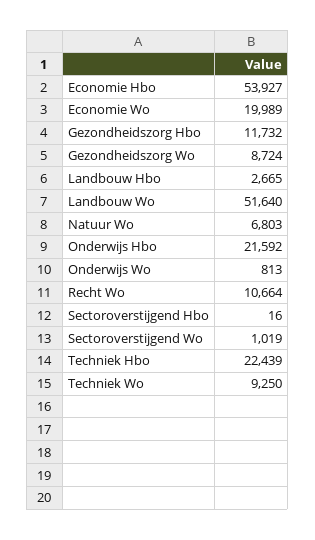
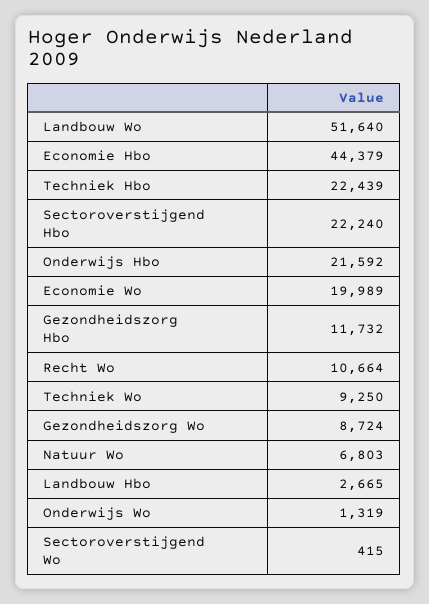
  {
-   "Economie Hbo": 53927,
+   "Economie Hbo": 44379,
    "Economie Wo": 19989,
    "Gezondheidszorg Hbo": 11732,
    "Gezondheidszorg Wo": 8724,
    "Landbouw Hbo": 2665,
    "Landbouw Wo": 51640,
    "Natuur Wo": 6803,
    "Onderwijs Hbo": 21592,
-   "Onderwijs Wo": 813,
+   "Onderwijs Wo": 1319,
    "Recht Wo": 10664,
-   "Sectoroverstijgend Hbo": 16,
+   "Sectoroverstijgend Hbo": 22240,
-   "Sectoroverstijgend Wo": 1019,
+   "Sectoroverstijgend Wo": 415,
    "Techniek Hbo": 22439,
    "Techniek Wo": 9250
  }

